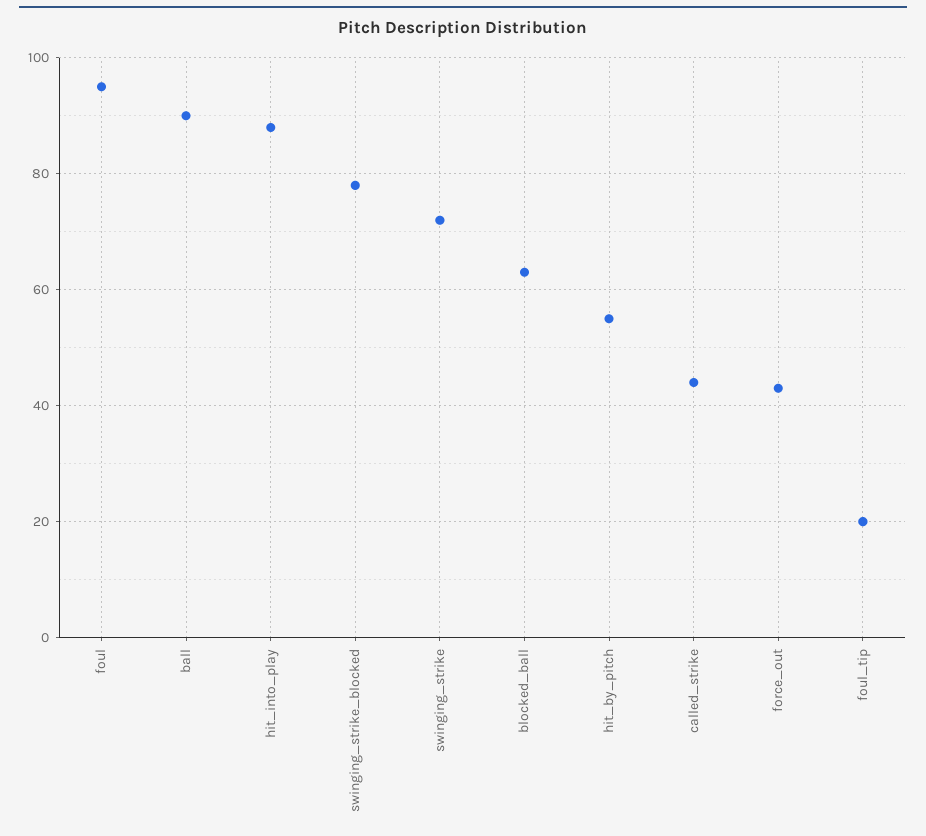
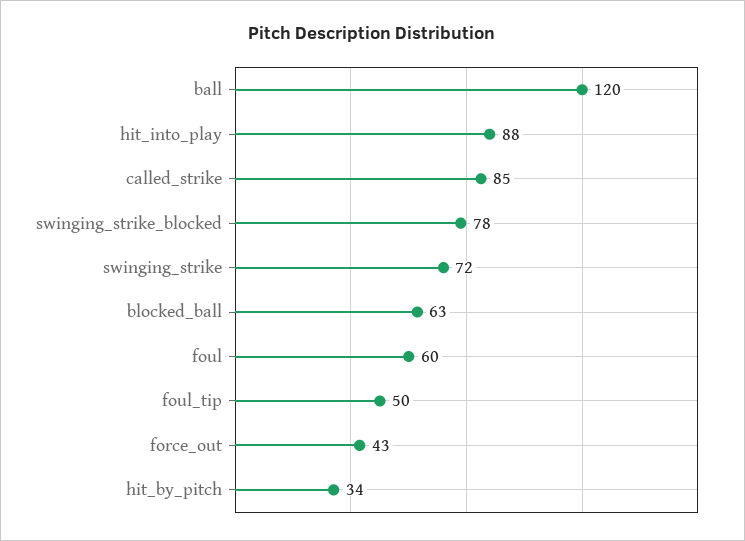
  {
-   "foul": 95,
+   "foul": 60,
-   "ball": 90,
+   "ball": 120,
    "hit_into_play": 88,
    "swinging_strike_blocked": 78,
    "swinging_strike": 72,
    "blocked_ball": 63,
-   "hit_by_pitch": 55,
+   "hit_by_pitch": 34,
-   "called_strike": 45,
+   "called_strike": 85,
    "force_out": 43,
-   "foul_tip": 20
+   "foul_tip": 50
  }

